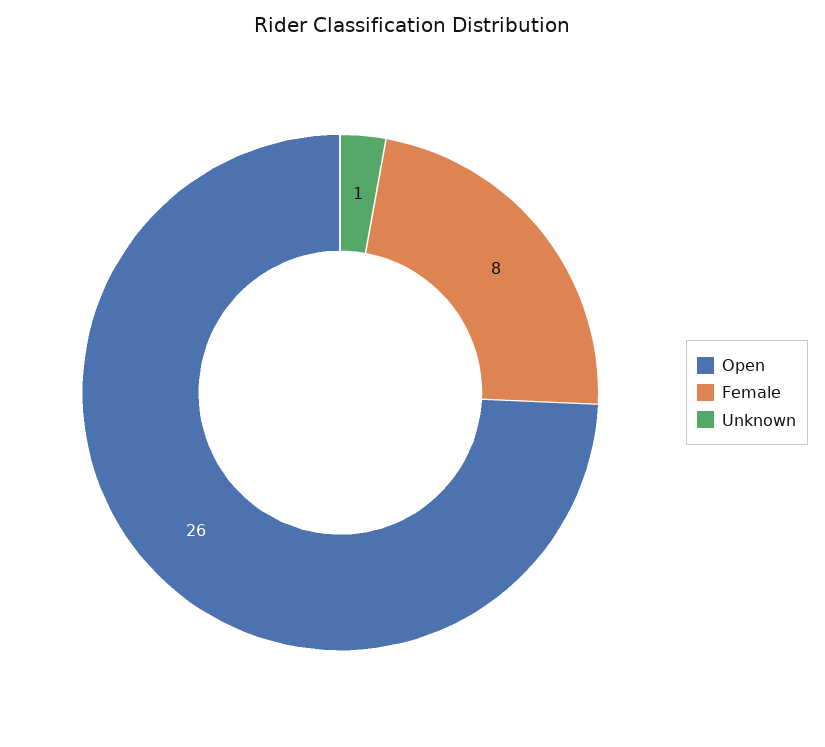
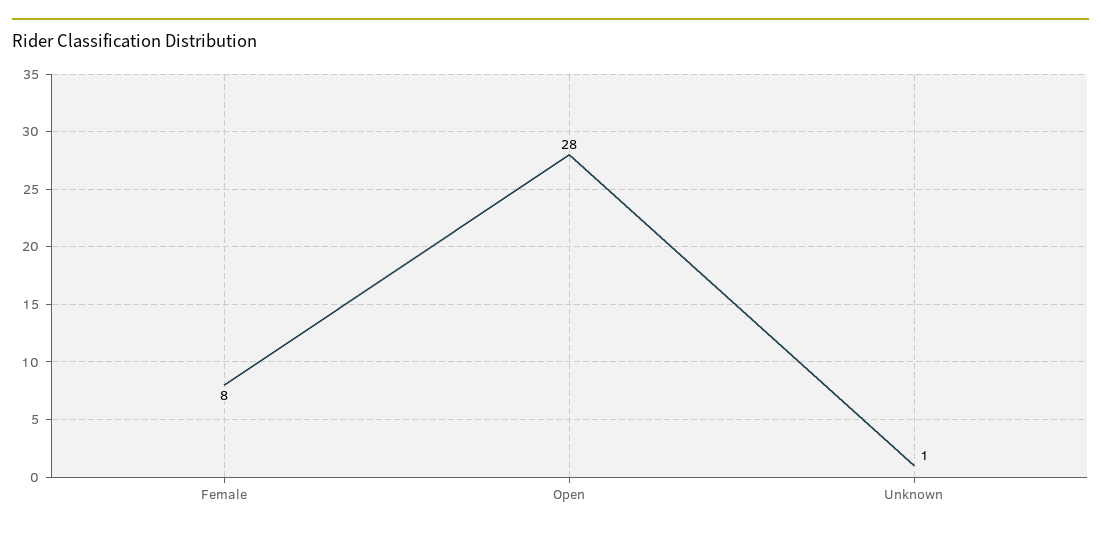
  {
-   "Open": 26,
+   "Open": 28,
    "Female": 8,
    "Unknown": 1
  }

